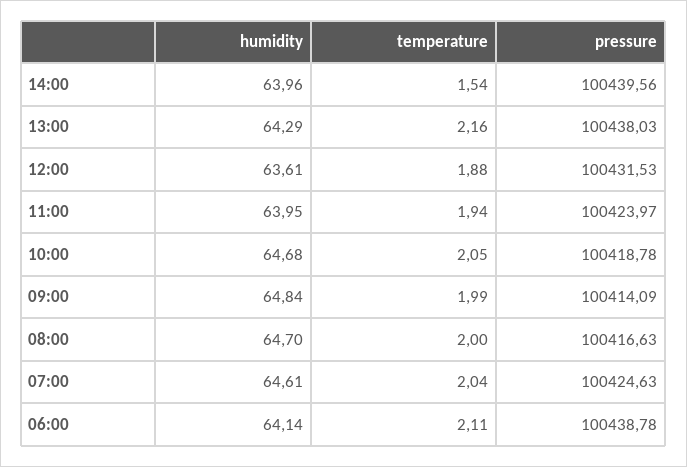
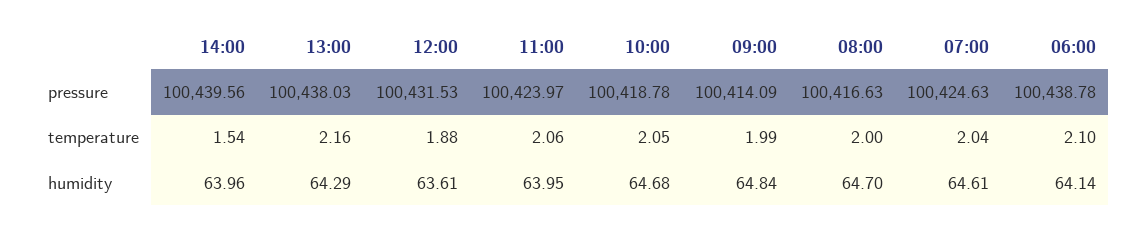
  {
    "humidity": {
      "14:00": 63.96,
      "13:00": 64.29,
      "12:00": 63.61,
      "11:00": 63.95,
      "10:00": 64.68,
      "09:00": 64.84,
      "08:00": 64.7,
      "07:00": 64.61,
      "06:00": 64.14
    },
    "temperature": {
      "14:00": 1.54,
      "13:00": 2.16,
      "12:00": 1.88,
-     "11:00": 1.94,
+     "11:00": 2.06,
      "10:00": 2.05,
      "09:00": 1.99,
      "08:00": 2,
      "07:00": 2.04,
-     "06:00": 2.11
+     "06:00": 2.1
    },
    "pressure": {
      "14:00": 100439.56,
      "13:00": 100438.03,
      "12:00": 100431.53,
      "11:00": 100423.97,
      "10:00": 100418.78,
      "09:00": 100414.09,
      "08:00": 100416.63,
      "07:00": 100424.63,
      "06:00": 100438.78
    }
  }

